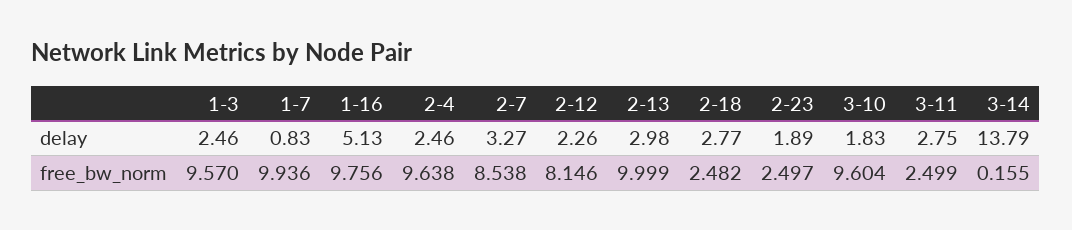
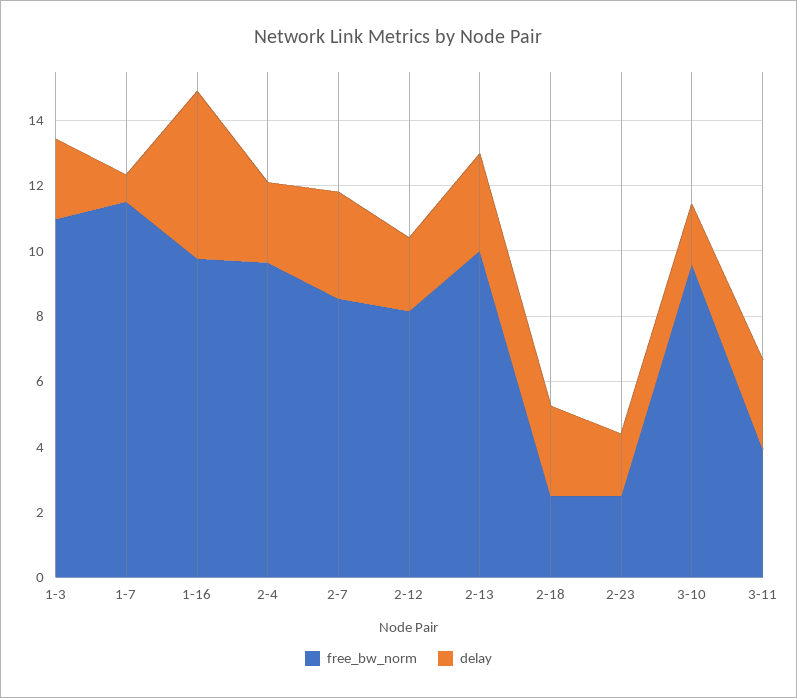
  {
    "delay": {
      "1-3": 2.46,
      "1-7": 0.83,
      "1-16": 5.13,
      "2-4": 2.46,
      "2-7": 3.27,
      "2-12": 2.26,
      "2-13": 2.98,
      "2-18": 2.77,
      "2-23": 1.89,
      "3-10": 1.83,
-     "3-11": 2.75,
+     "3-11": 2.75
-     "3-14": 13.79
    },
    "free_bw_norm": {
-     "1-3": 9.57,
+     "1-3": 11,
-     "1-7": 9.936,
+     "1-7": 11.5,
      "1-16": 9.756,
      "2-4": 9.638,
      "2-7": 8.538,
      "2-12": 8.146,
      "2-13": 9.999,
      "2-18": 2.482,
      "2-23": 2.497,
      "3-10": 9.604,
-     "3-11": 2.499,
+     "3-11": 4
-     "3-14": 0.155
    }
  }

